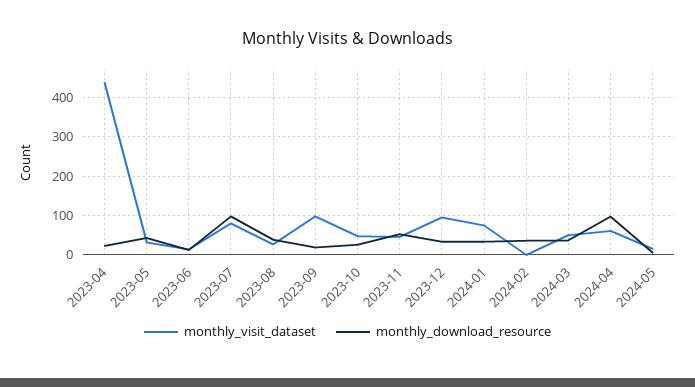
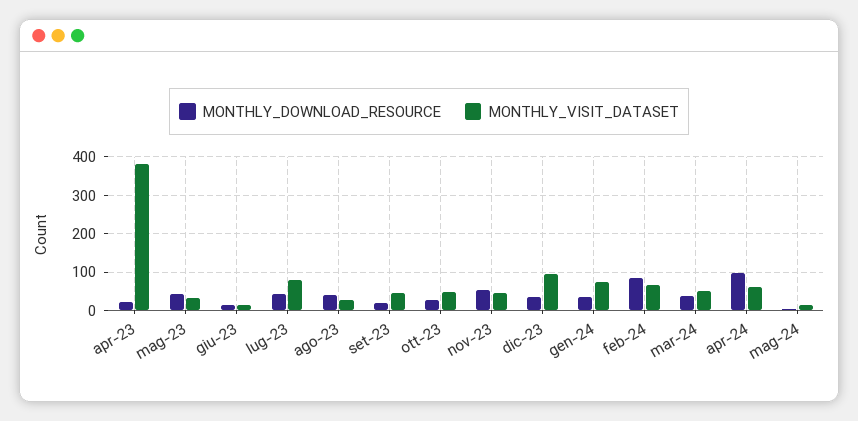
  {
    "monthly_visit_dataset": {
-     "2023-04": 440,
+     "2023-04": 380,
      "2023-05": 40,
      "2023-06": 20,
      "2023-07": 80,
      "2023-08": 20,
-     "2023-09": 100,
+     "2023-09": 40,
      "2023-10": 40,
      "2023-11": 40,
      "2023-12": 100,
      "2024-01": 80,
-     "2024-02": 0,
+     "2024-02": 60,
      "2024-03": 60,
      "2024-04": 60,
      "2024-05": 20
    },
    "monthly_download_resource": {
      "2023-04": 20,
      "2023-05": 40,
      "2023-06": 20,
-     "2023-07": 100,
+     "2023-07": 40,
      "2023-08": 40,
      "2023-09": 20,
      "2023-10": 20,
      "2023-11": 60,
      "2023-12": 40,
      "2024-01": 40,
-     "2024-02": 40,
+     "2024-02": 80,
      "2024-03": 40,
      "2024-04": 100,
      "2024-05": 0
    }
  }

